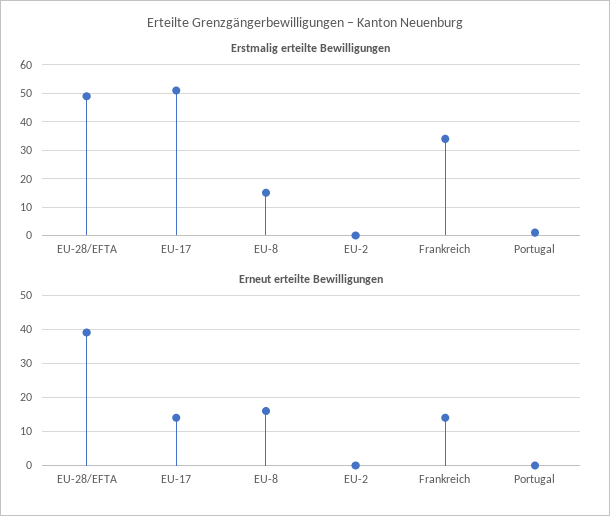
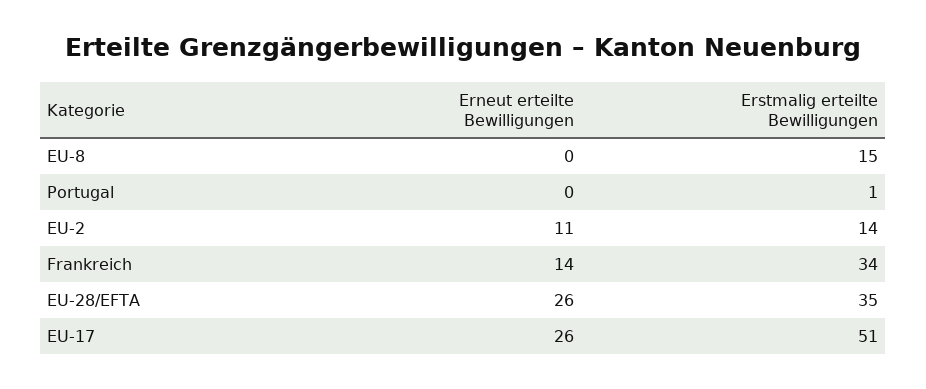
  {
    "Erstmalig erteilte Bewilligungen": {
-     "EU-28/EFTA": 50,
+     "EU-28/EFTA": 35,
      "EU-17": 51,
      "EU-8": 15,
-     "EU-2": 0,
+     "EU-2": 14,
      "Frankreich": 34,
      "Portugal": 1
    },
    "Erneut erteilte Bewilligungen": {
-     "EU-28/EFTA": 40,
+     "EU-28/EFTA": 26,
-     "EU-17": 15,
+     "EU-17": 26,
-     "EU-8": 15,
+     "EU-8": 0,
-     "EU-2": 0,
+     "EU-2": 11,
      "Frankreich": 14,
      "Portugal": 0
    }
  }

